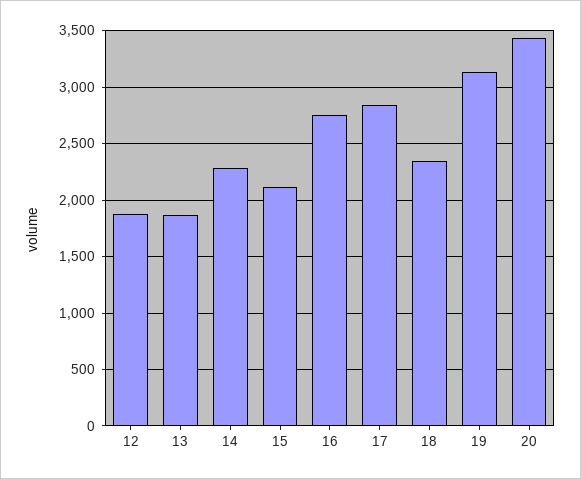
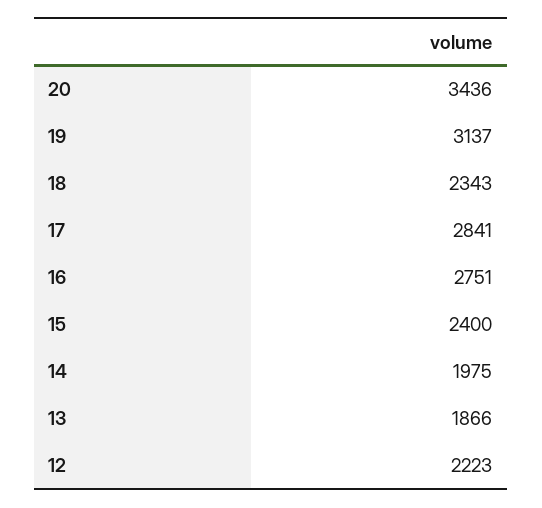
  {
-   "12": 1900,
+   "12": 2223,
    "13": 1866,
-   "14": 2300,
+   "14": 1975,
-   "15": 2100,
+   "15": 2400,
    "16": 2751,
    "17": 2841,
    "18": 2343,
    "19": 3137,
    "20": 3436
  }

